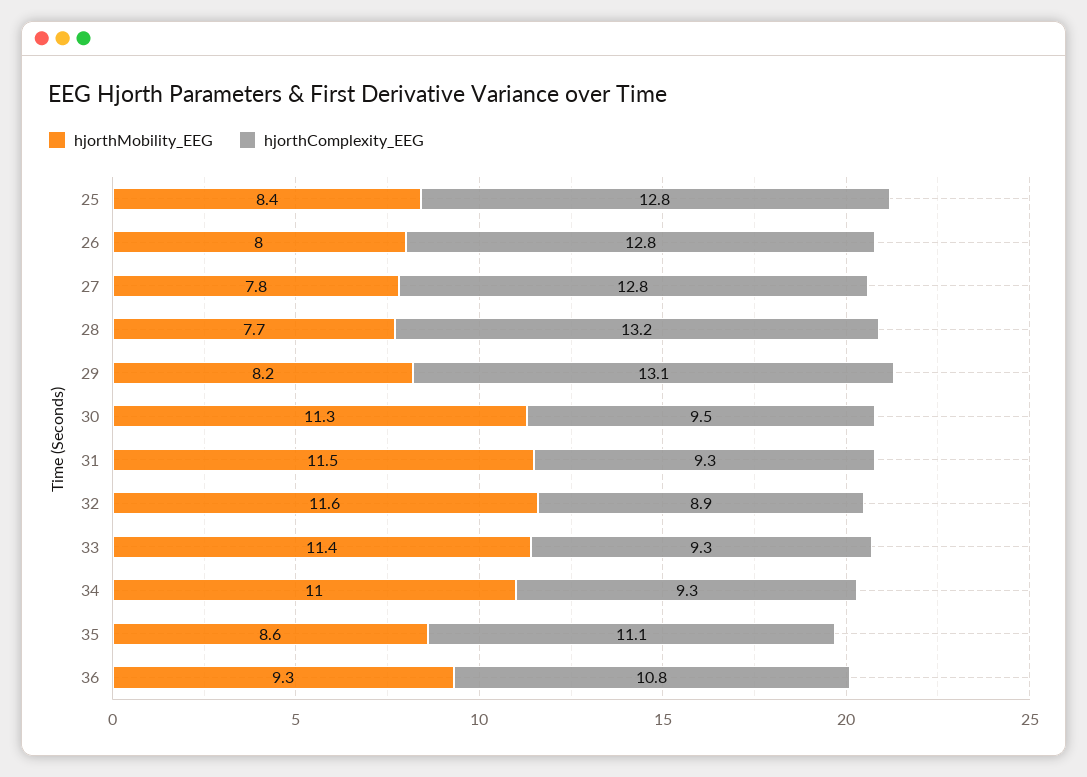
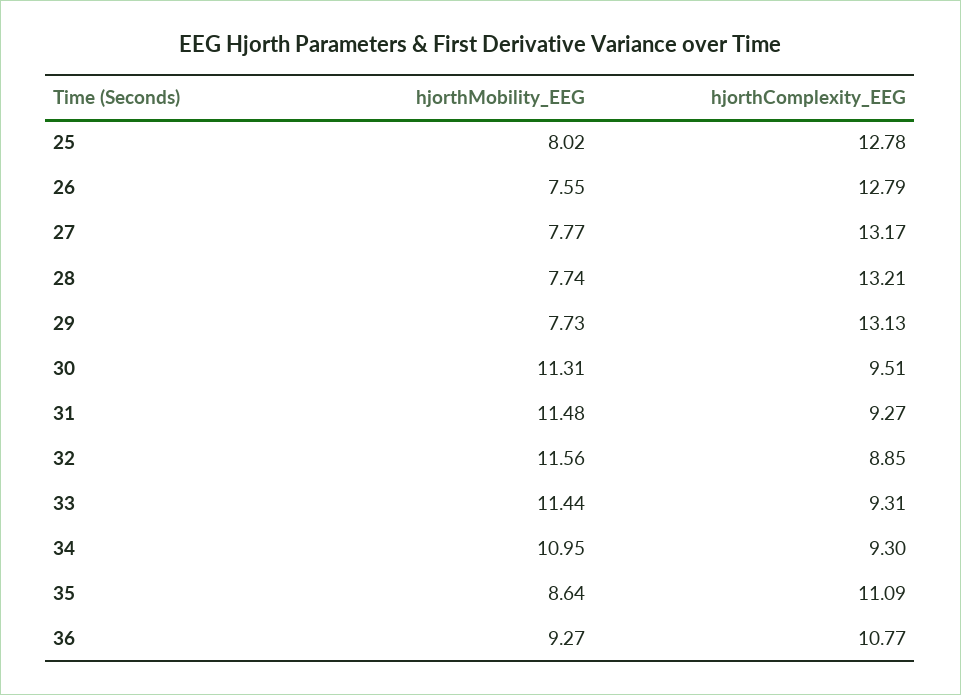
  {
    "hjorthMobility_EEG": {
-     "25": 8.4,
+     "25": 8.02,
-     "26": 8,
+     "26": 7.55,
      "27": 7.77,
      "28": 7.74,
-     "29": 8.2,
+     "29": 7.73,
      "30": 11.31,
      "31": 11.48,
      "32": 11.56,
      "33": 11.44,
      "34": 10.95,
      "35": 8.64,
      "36": 9.27
    },
    "hjorthComplexity_EEG": {
      "25": 12.78,
      "26": 12.79,
-     "27": 12.8,
+     "27": 13.17,
      "28": 13.21,
      "29": 13.13,
      "30": 9.51,
      "31": 9.27,
      "32": 8.85,
      "33": 9.31,
      "34": 9.3,
      "35": 11.09,
      "36": 10.77
    }
  }

